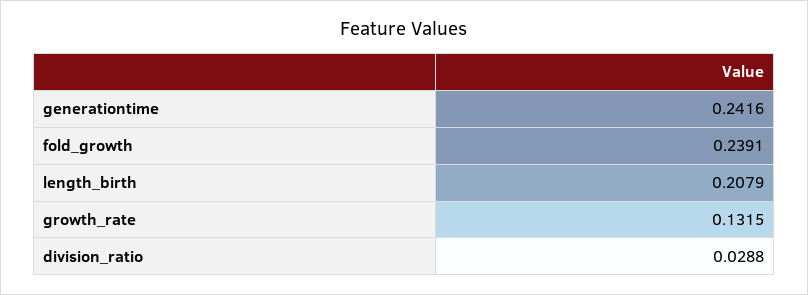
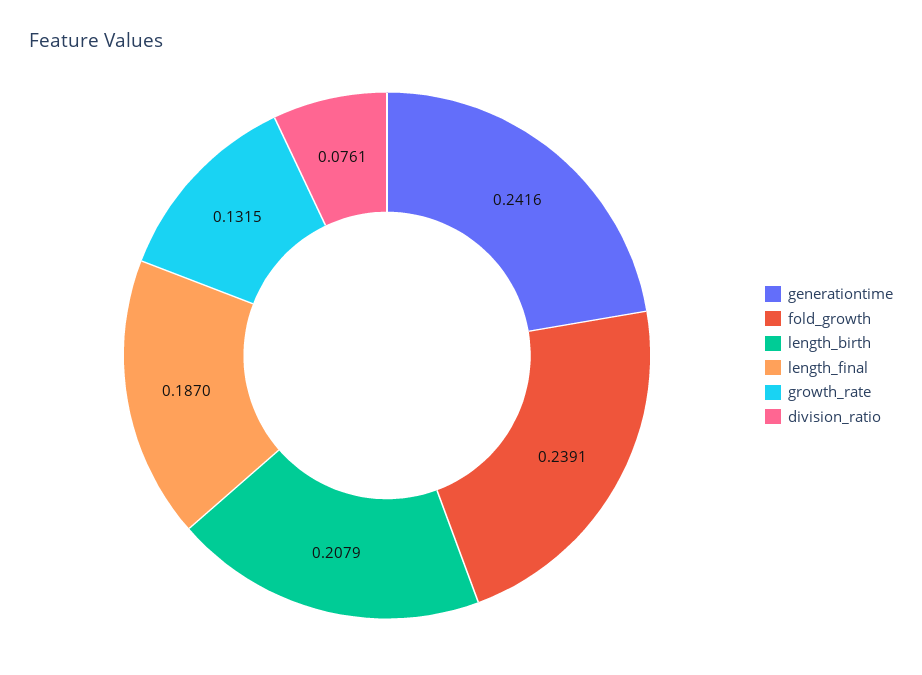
  {
    "generationtime": 0.2416,
    "fold_growth": 0.2391,
    "length_birth": 0.2079,
    "growth_rate": 0.1315,
-   "division_ratio": 0.0288
+   "division_ratio": 0.0761,
+   "length_final": 0.187
  }

